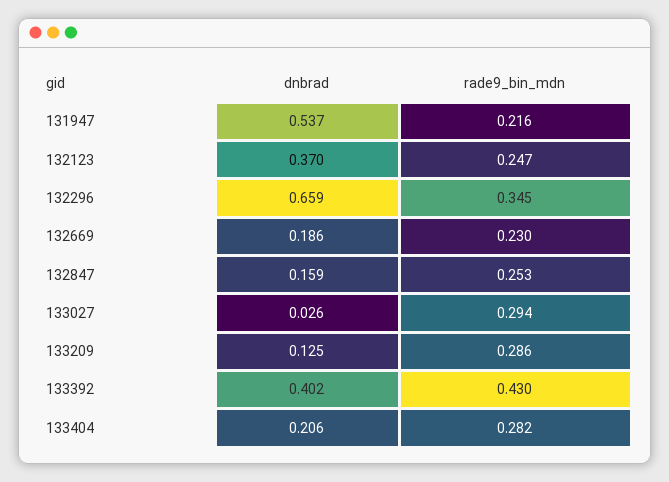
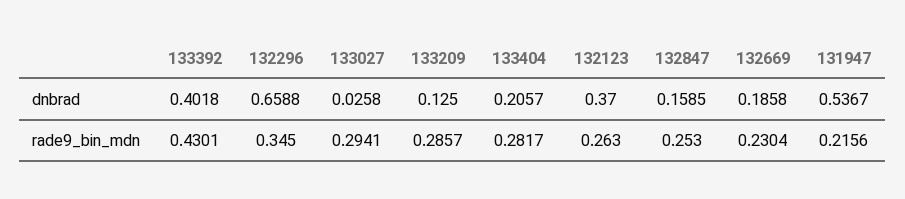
  {
    "dnbrad": {
      "131947": 0.5367,
      "132123": 0.37,
      "132296": 0.6588,
      "132669": 0.1858,
      "132847": 0.1585,
      "133027": 0.0258,
      "133209": 0.125,
      "133392": 0.4018,
      "133404": 0.2057
    },
    "rade9_bin_mdn": {
      "131947": 0.2156,
-     "132123": 0.247,
+     "132123": 0.263,
      "132296": 0.345,
      "132669": 0.2304,
      "132847": 0.253,
      "133027": 0.2941,
      "133209": 0.2857,
      "133392": 0.4301,
      "133404": 0.2817
    }
  }

